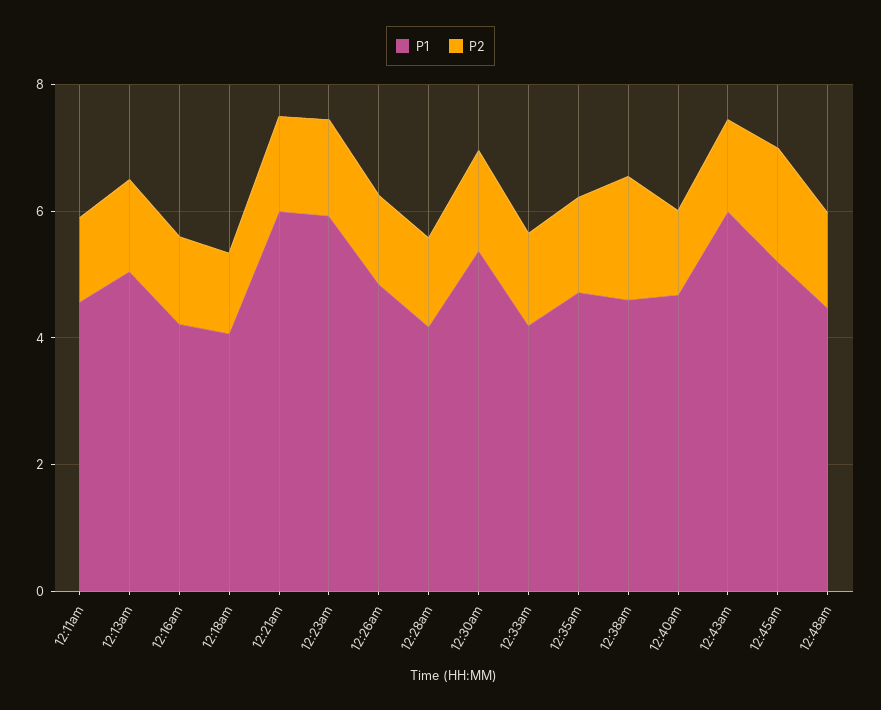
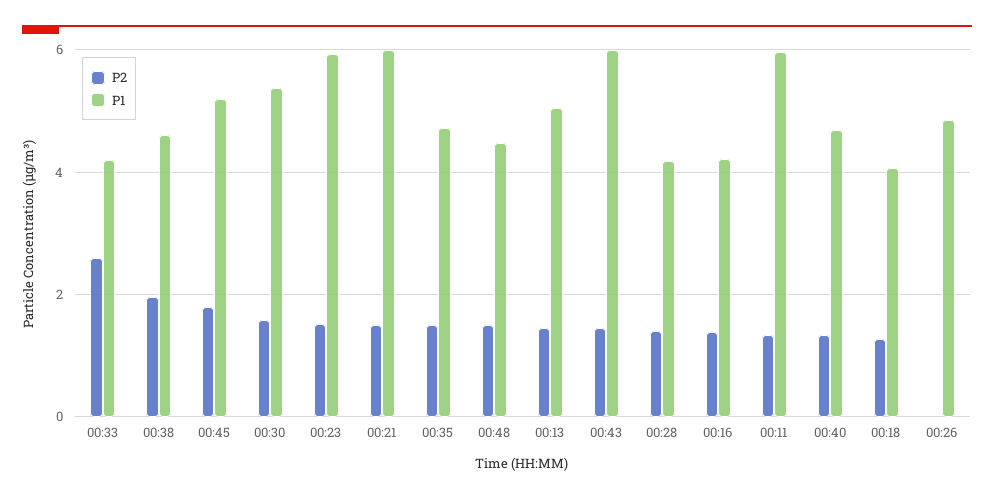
  {
    "P1": {
-     "12:11am": 4.5,
+     "12:11am": 6,
      "12:13am": 5,
      "12:16am": 4.2,
      "12:18am": 4,
      "12:21am": 6,
      "12:23am": 6,
      "12:26am": 4.8,
      "12:28am": 4.2,
      "12:30am": 5.4,
      "12:33am": 4.2,
      "12:35am": 4.8,
      "12:38am": 4.6,
      "12:40am": 4.6,
      "12:43am": 6,
      "12:45am": 5.2,
      "12:48am": 4.4
    },
    "P2": {
      "12:11am": 1.4,
      "12:13am": 1.4,
      "12:16am": 1.4,
      "12:18am": 1.2,
      "12:21am": 1.6,
      "12:23am": 1.6,
-     "12:26am": 1.5,
+     "12:26am": 0,
      "12:28am": 1.4,
      "12:30am": 1.6,
-     "12:33am": 1.5,
+     "12:33am": 2.6,
      "12:35am": 1.6,
      "12:38am": 2,
      "12:40am": 1.4,
      "12:43am": 1.4,
      "12:45am": 1.8,
      "12:48am": 1.6
    }
  }

